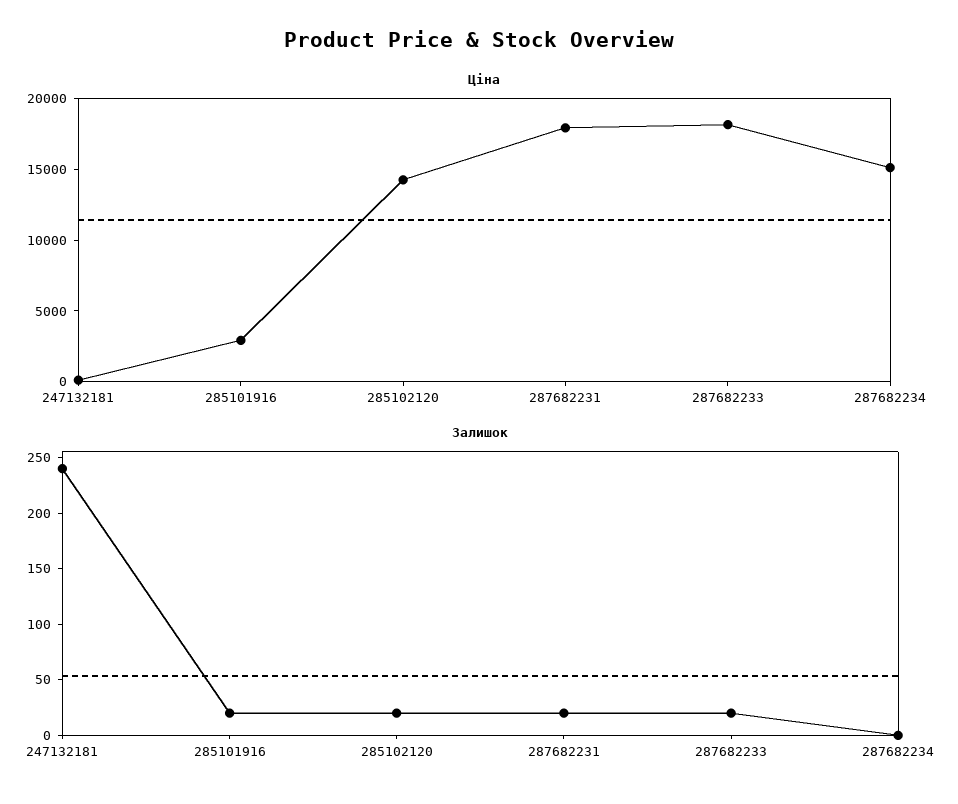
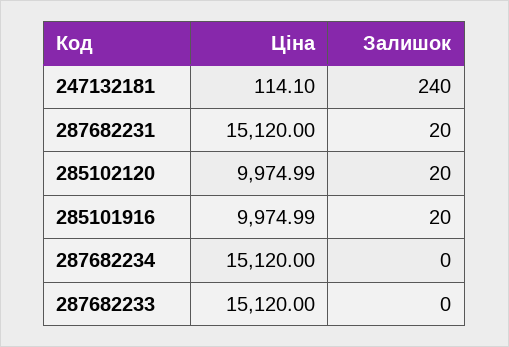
  {
    "Ціна": {
      "247132181": 114.1,
-     "285101916": 3000,
+     "285101916": 9974.99,
-     "285102120": 14000,
+     "285102120": 9974.99,
-     "287682231": 18000,
+     "287682231": 15120,
-     "287682233": 18000,
+     "287682233": 15120,
      "287682234": 15120
    },
    "Залишок": {
      "247132181": 240,
      "285101916": 20,
      "285102120": 20,
      "287682231": 20,
-     "287682233": 20,
+     "287682233": 0,
      "287682234": 0
    }
  }

